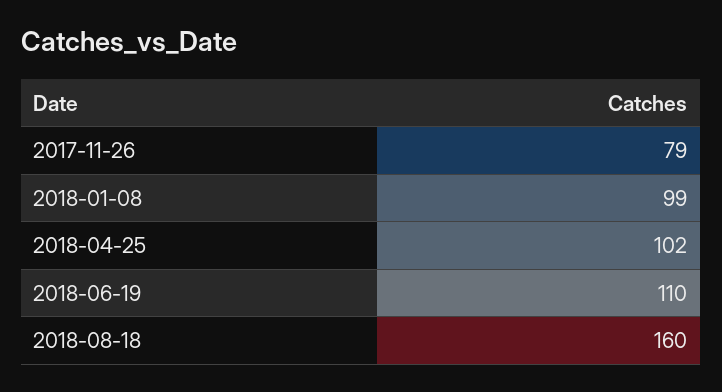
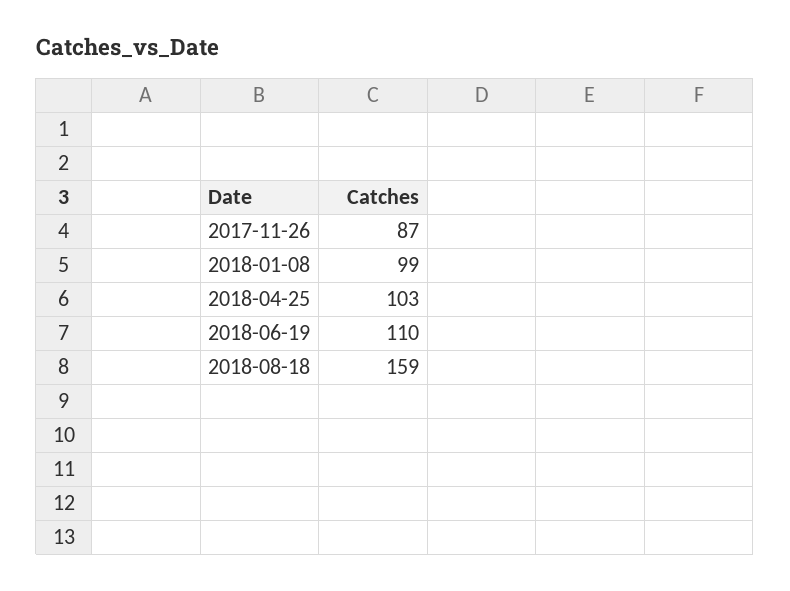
  {
-   "2017-11-26": 79,
+   "2017-11-26": 87,
    "2018-01-08": 99,
-   "2018-04-25": 102,
+   "2018-04-25": 103,
    "2018-06-19": 110,
-   "2018-08-18": 160
+   "2018-08-18": 159
  }

